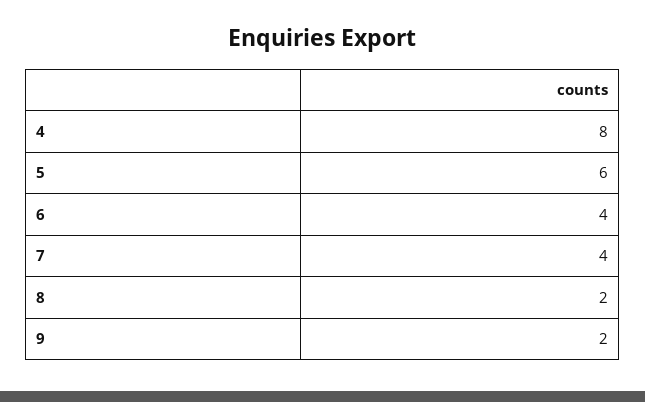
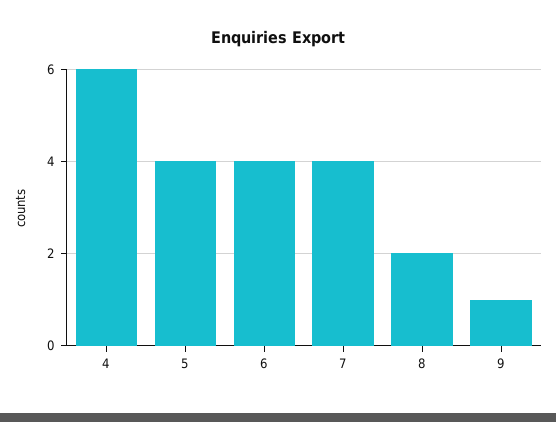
  {
-   "4": 8,
+   "4": 6,
-   "5": 6,
+   "5": 4,
    "6": 4,
    "7": 4,
    "8": 2,
-   "9": 2
+   "9": 1
  }

